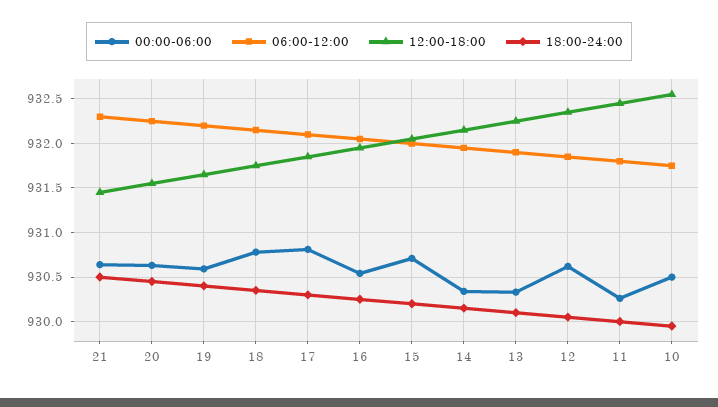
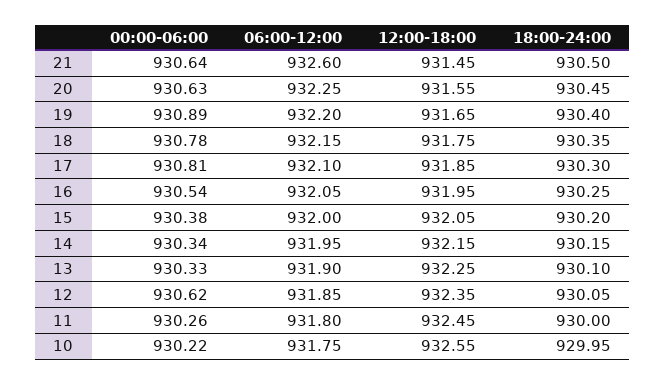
  {
    "00:00-06:00": {
      "21": 930.64,
      "20": 930.63,
-     "19": 930.6,
+     "19": 930.89,
      "18": 930.78,
      "17": 930.81,
      "16": 930.54,
-     "15": 930.7,
+     "15": 930.38,
      "14": 930.34,
      "13": 930.33,
      "12": 930.62,
      "11": 930.26,
-     "10": 930.5
+     "10": 930.22
    },
    "06:00-12:00": {
-     "21": 932.3,
+     "21": 932.6,
      "20": 932.25,
      "19": 932.2,
      "18": 932.15,
      "17": 932.1,
      "16": 932.05,
      "15": 932,
      "14": 931.95,
      "13": 931.9,
      "12": 931.85,
      "11": 931.8,
      "10": 931.75
    },
    "12:00-18:00": {
      "21": 931.45,
      "20": 931.55,
      "19": 931.65,
      "18": 931.75,
      "17": 931.85,
      "16": 931.95,
      "15": 932.05,
      "14": 932.15,
      "13": 932.25,
      "12": 932.35,
      "11": 932.45,
      "10": 932.55
    },
    "18:00-24:00": {
      "21": 930.5,
      "20": 930.45,
      "19": 930.4,
      "18": 930.35,
      "17": 930.3,
      "16": 930.25,
      "15": 930.2,
      "14": 930.15,
      "13": 930.1,
      "12": 930.05,
      "11": 930,
      "10": 929.95
    }
  }

